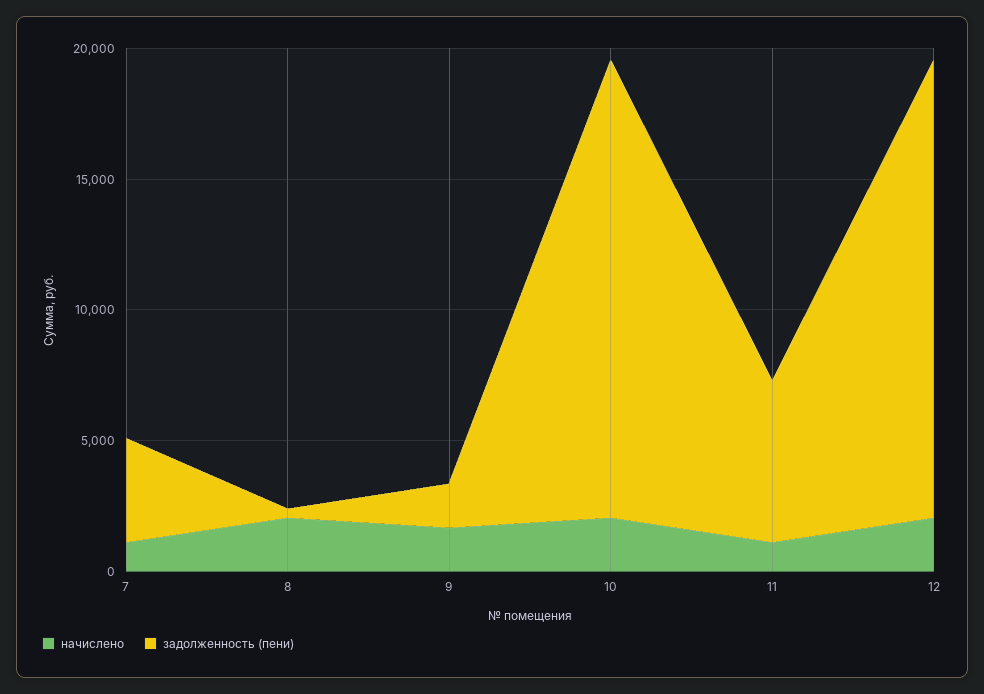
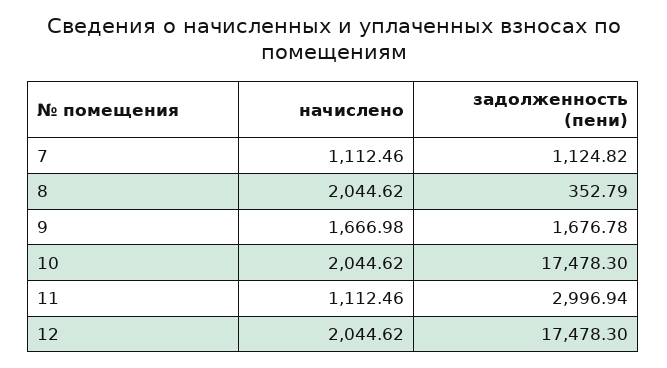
  {
    "начислено": {
      "7": 1112.46,
      "8": 2044.62,
      "9": 1666.98,
      "10": 2044.62,
      "11": 1112.46,
      "12": 2044.62
    },
    "задолженность (пени)": {
-     "7": 4000,
+     "7": 1124.82,
      "8": 352.79,
      "9": 1676.78,
      "10": 17478.3,
-     "11": 6000,
+     "11": 2996.94,
      "12": 17478.3
    }
  }

